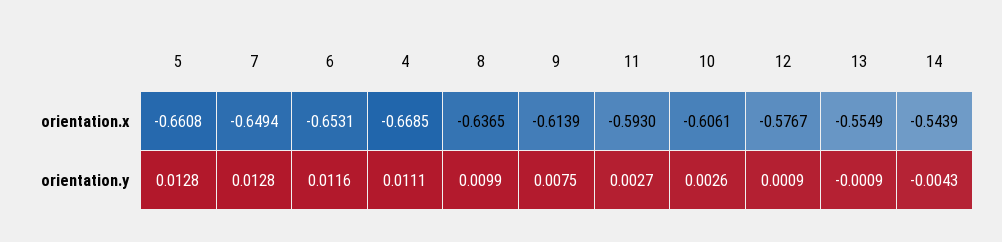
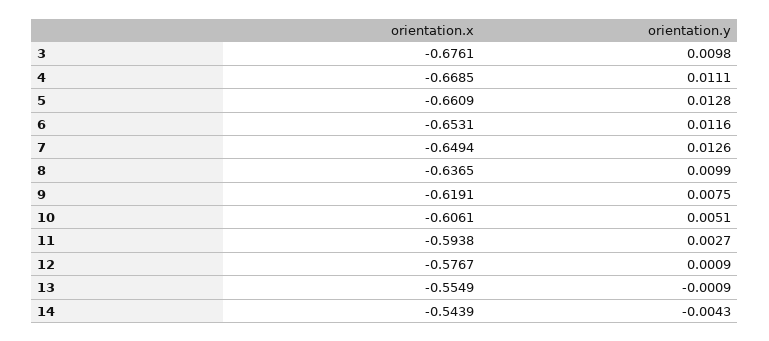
  {
    "5": {
-     "orientation.x": -0.6608,
+     "orientation.x": -0.6609,
      "orientation.y": 0.0128
    },
    "7": {
      "orientation.x": -0.6494,
-     "orientation.y": 0.0128
+     "orientation.y": 0.0126
    },
    "6": {
      "orientation.x": -0.6531,
      "orientation.y": 0.0116
    },
    "4": {
      "orientation.x": -0.6685,
      "orientation.y": 0.0111
    },
    "8": {
      "orientation.x": -0.6365,
      "orientation.y": 0.0099
    },
    "9": {
-     "orientation.x": -0.6139,
+     "orientation.x": -0.6191,
      "orientation.y": 0.0075
    },
    "11": {
-     "orientation.x": -0.593,
+     "orientation.x": -0.5938,
      "orientation.y": 0.0027
    },
    "10": {
      "orientation.x": -0.6061,
-     "orientation.y": 0.0026
+     "orientation.y": 0.0051
    },
    "12": {
      "orientation.x": -0.5767,
      "orientation.y": 0.0009
    },
    "13": {
      "orientation.x": -0.5549,
      "orientation.y": -0.0009
    },
    "14": {
      "orientation.x": -0.5439,
      "orientation.y": -0.0043
-   }
+   },
+   "3": {
+     "orientation.x": -0.6761,
+     "orientation.y": 0.0098
+   }
  }

